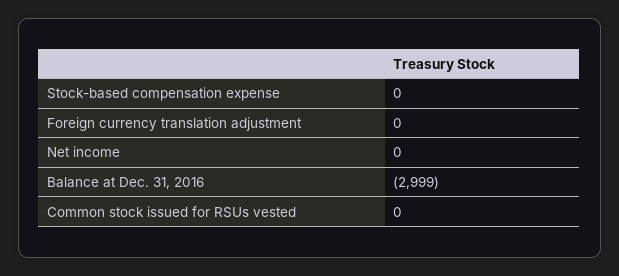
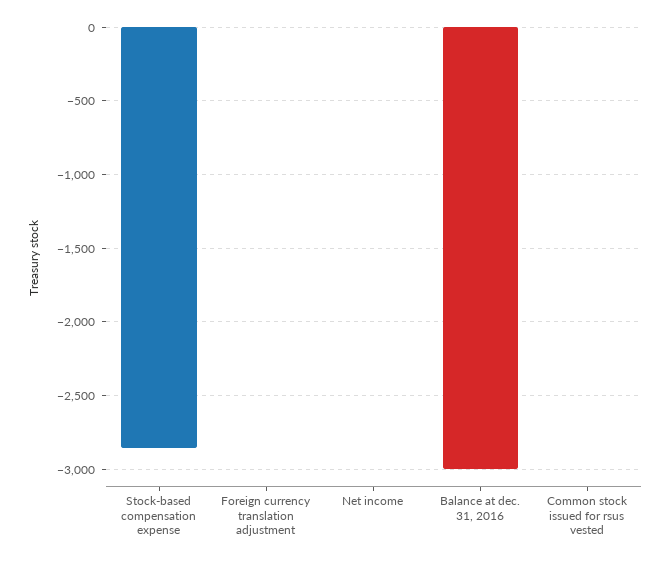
  {
-   "Stock-based compensation expense": 0,
+   "Stock-based compensation expense": -2850,
    "Foreign currency translation adjustment": 0,
    "Net income": 0,
    "Balance at Dec. 31, 2016": -2999,
    "Common stock issued for RSUs vested": 0
  }

